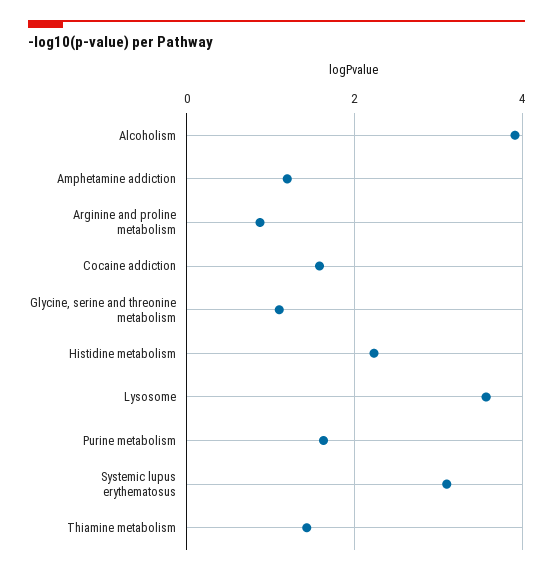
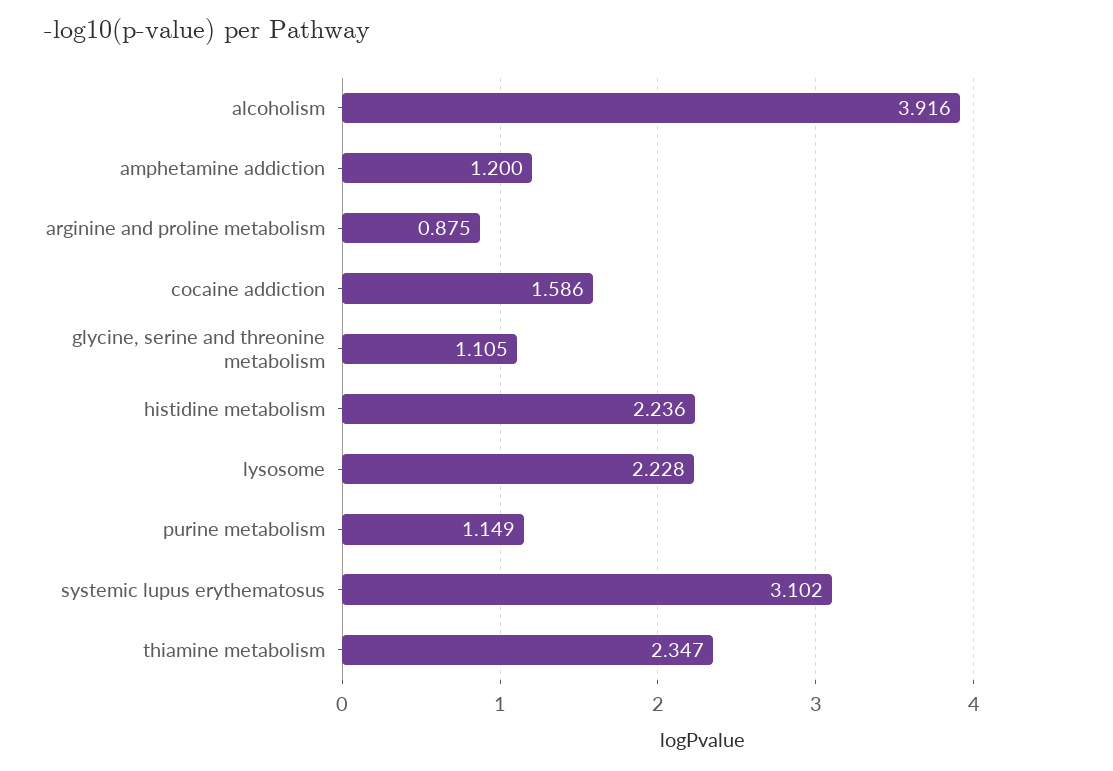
  {
    "Alcoholism": 3.916,
    "Amphetamine addiction": 1.2,
    "Arginine and proline metabolism": 0.875,
    "Cocaine addiction": 1.586,
    "Glycine, serine and threonine metabolism": 1.105,
    "Histidine metabolism": 2.236,
-   "Lysosome": 3.6,
+   "Lysosome": 2.228,
-   "Purine metabolism": 1.6,
+   "Purine metabolism": 1.149,
    "Systemic lupus erythematosus": 3.102,
-   "Thiamine metabolism": 1.4
+   "Thiamine metabolism": 2.347
  }

